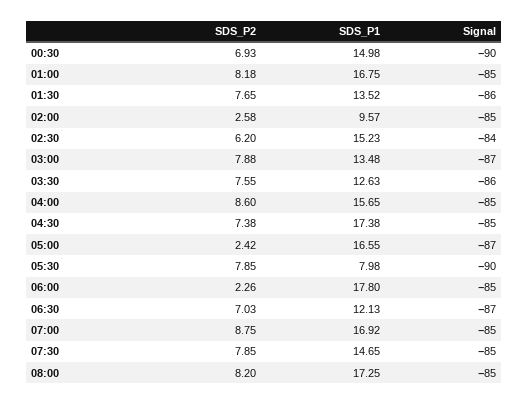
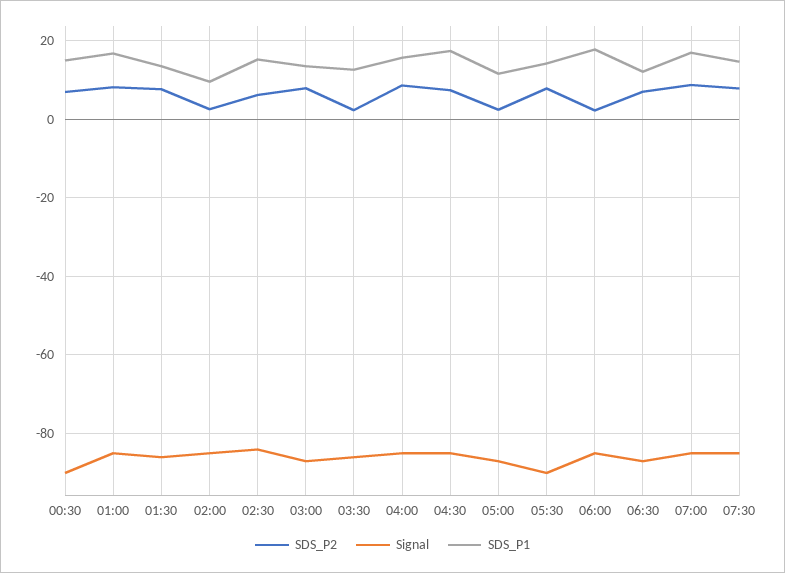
  {
    "SDS_P2": {
      "00:30": 6.93,
      "01:00": 8.18,
      "01:30": 7.65,
      "02:00": 2.58,
      "02:30": 6.2,
      "03:00": 7.88,
-     "03:30": 7.55,
+     "03:30": 2,
      "04:00": 8.6,
      "04:30": 7.38,
      "05:00": 2.42,
      "05:30": 7.85,
      "06:00": 2.26,
      "06:30": 7.03,
      "07:00": 8.75,
-     "07:30": 7.85,
+     "07:30": 7.85
-     "08:00": 8.2
    },
    "SDS_P1": {
      "00:30": 14.98,
      "01:00": 16.75,
      "01:30": 13.52,
      "02:00": 9.57,
      "02:30": 15.23,
      "03:00": 13.48,
      "03:30": 12.63,
      "04:00": 15.65,
      "04:30": 17.38,
-     "05:00": 16.55,
+     "05:00": 12,
-     "05:30": 7.98,
+     "05:30": 14,
      "06:00": 17.8,
      "06:30": 12.13,
      "07:00": 16.92,
-     "07:30": 14.65,
+     "07:30": 14.65
-     "08:00": 17.25
    },
    "Signal": {
      "00:30": -90,
      "01:00": -85,
      "01:30": -86,
      "02:00": -85,
      "02:30": -84,
      "03:00": -87,
      "03:30": -86,
      "04:00": -85,
      "04:30": -85,
      "05:00": -87,
      "05:30": -90,
      "06:00": -85,
      "06:30": -87,
      "07:00": -85,
-     "07:30": -85,
+     "07:30": -85
-     "08:00": -85
    }
  }

